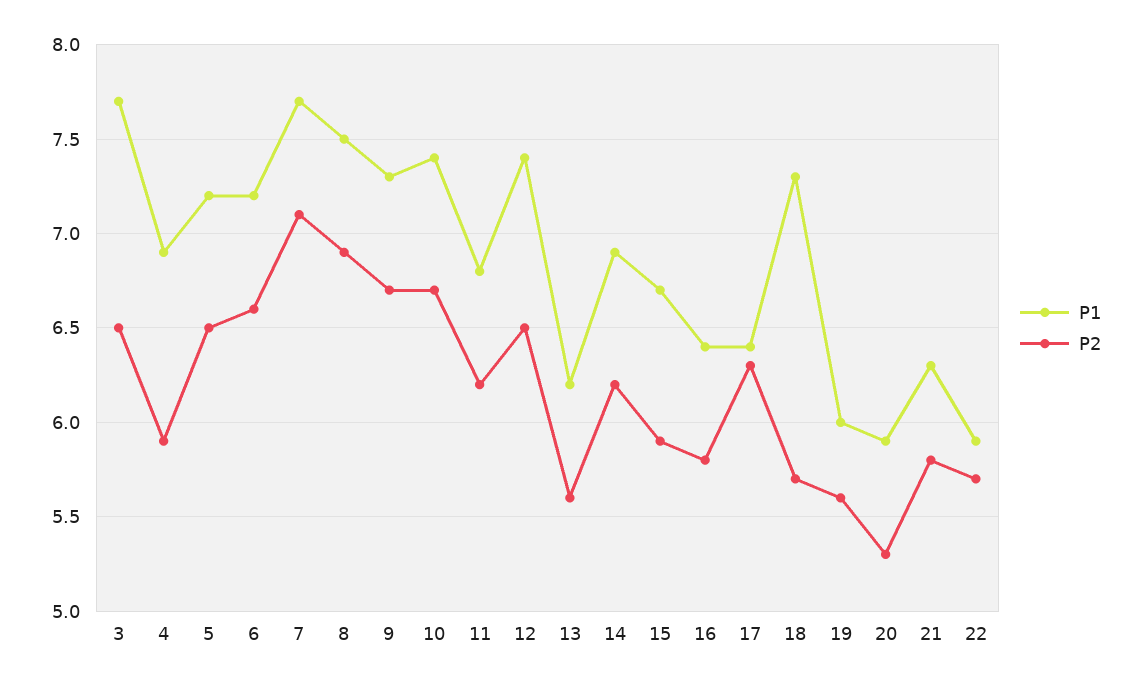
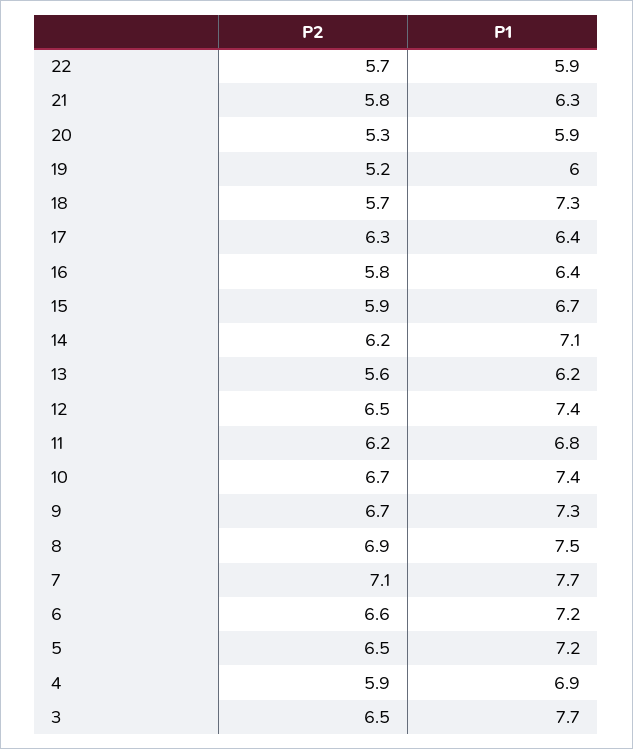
  {
    "P1": {
      "3": 7.7,
      "4": 6.9,
      "5": 7.2,
      "6": 7.2,
      "7": 7.7,
      "8": 7.5,
      "9": 7.3,
      "10": 7.4,
      "11": 6.8,
      "12": 7.4,
      "13": 6.2,
-     "14": 6.9,
+     "14": 7.1,
      "15": 6.7,
      "16": 6.4,
      "17": 6.4,
      "18": 7.3,
      "19": 6,
      "20": 5.9,
      "21": 6.3,
      "22": 5.9
    },
    "P2": {
      "3": 6.5,
      "4": 5.9,
      "5": 6.5,
      "6": 6.6,
      "7": 7.1,
      "8": 6.9,
      "9": 6.7,
      "10": 6.7,
      "11": 6.2,
      "12": 6.5,
      "13": 5.6,
      "14": 6.2,
      "15": 5.9,
      "16": 5.8,
      "17": 6.3,
      "18": 5.7,
-     "19": 5.6,
+     "19": 5.2,
      "20": 5.3,
      "21": 5.8,
      "22": 5.7
    }
  }

